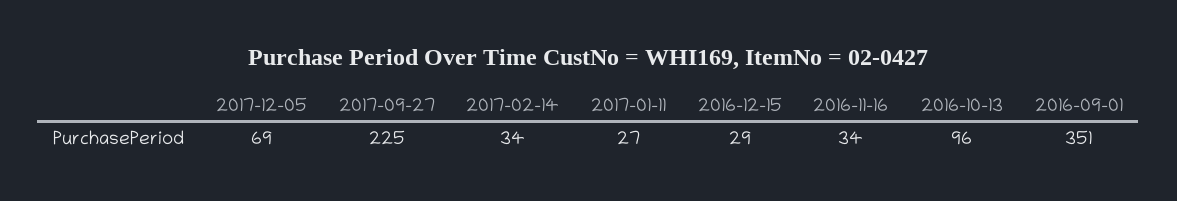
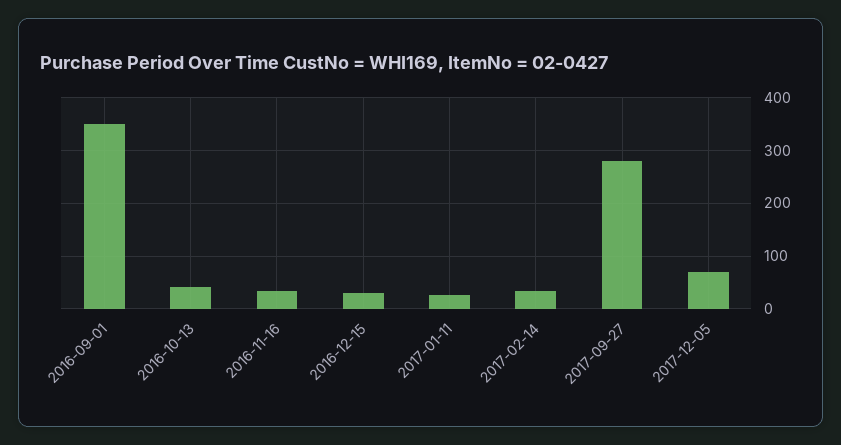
  {
    "2017-12-05": 69,
-   "2017-09-27": 225,
+   "2017-09-27": 280,
    "2017-02-14": 34,
    "2017-01-11": 27,
    "2016-12-15": 29,
    "2016-11-16": 34,
-   "2016-10-13": 96,
+   "2016-10-13": 40,
    "2016-09-01": 351
  }

